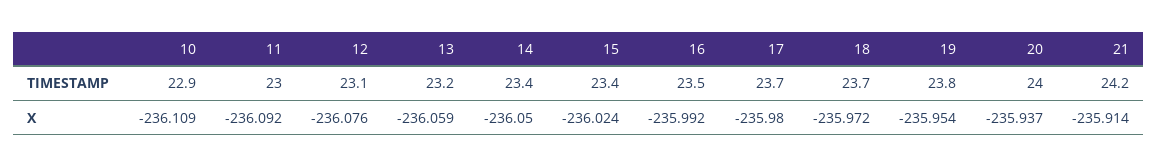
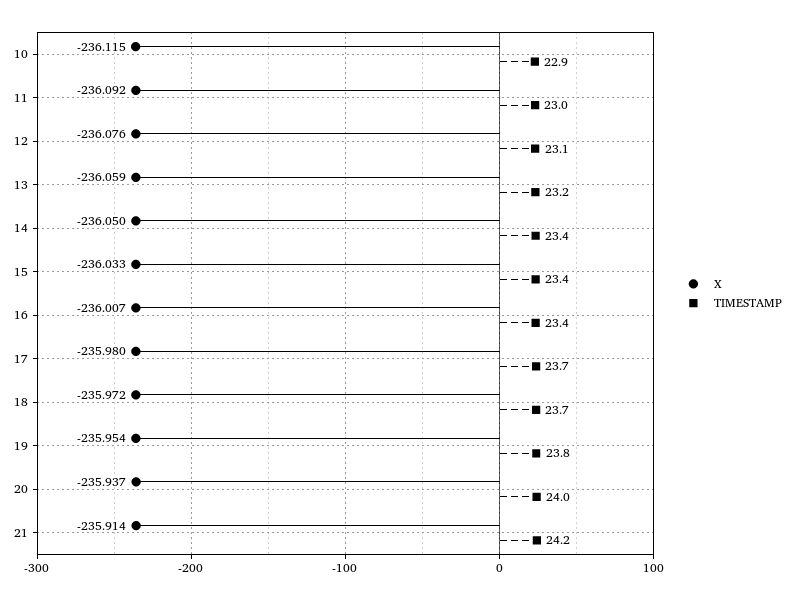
  {
    "TIMESTAMP": {
      "10": 22.9,
      "11": 23,
      "12": 23.1,
      "13": 23.2,
      "14": 23.4,
      "15": 23.4,
-     "16": 23.5,
+     "16": 23.4,
      "17": 23.7,
      "18": 23.7,
      "19": 23.8,
      "20": 24,
      "21": 24.2
    },
    "X": {
-     "10": -236.109,
+     "10": -236.115,
      "11": -236.092,
      "12": -236.076,
      "13": -236.059,
      "14": -236.05,
-     "15": -236.024,
+     "15": -236.033,
-     "16": -235.992,
+     "16": -236.007,
      "17": -235.98,
      "18": -235.972,
      "19": -235.954,
      "20": -235.937,
      "21": -235.914
    }
  }

